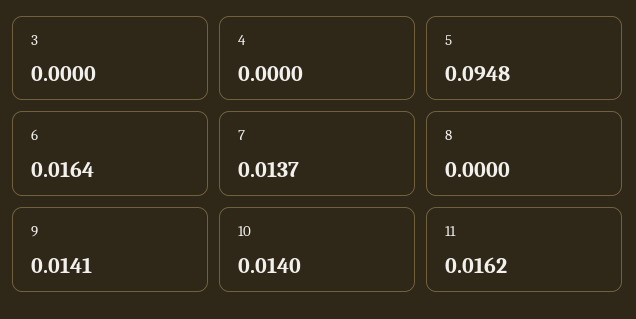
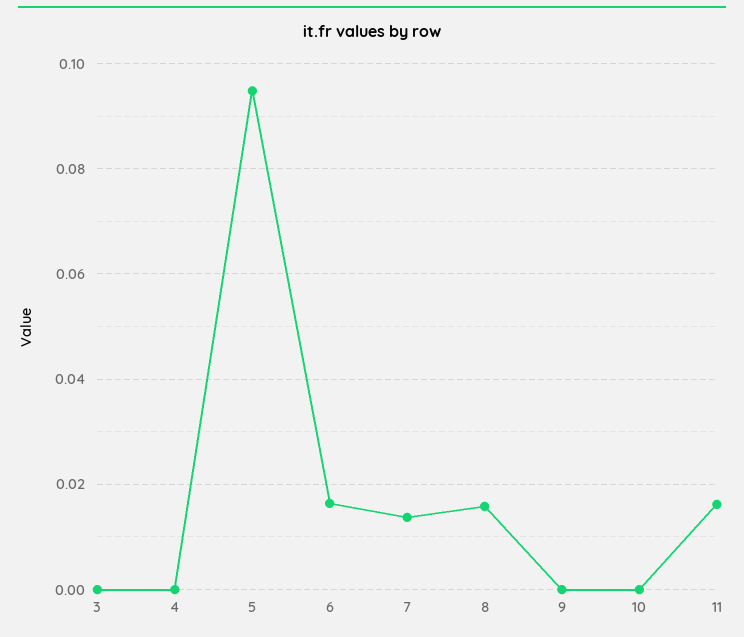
  {
    "3": 0,
    "4": 0,
    "5": 0.0948,
    "6": 0.0164,
    "7": 0.0137,
-   "8": 0,
+   "8": 0.016,
-   "9": 0.0141,
+   "9": 0,
-   "10": 0.014,
+   "10": 0,
    "11": 0.0162
  }

